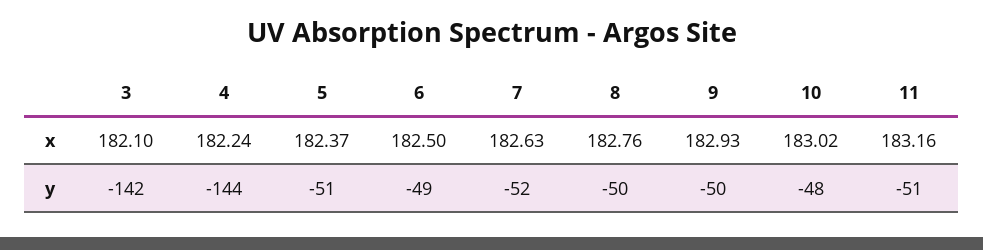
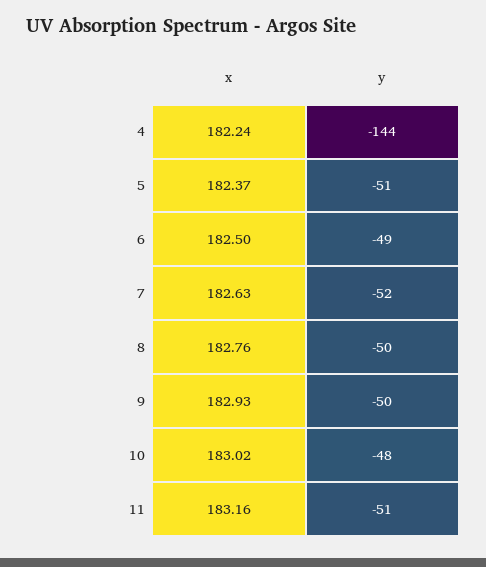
  {
-   "3": {
-     "x": 182.1,
-     "y": -142
-   },
    "4": {
      "x": 182.24,
      "y": -144
    },
    "5": {
      "x": 182.37,
      "y": -51
    },
    "6": {
      "x": 182.5,
      "y": -49
    },
    "7": {
      "x": 182.63,
      "y": -52
    },
    "8": {
      "x": 182.76,
      "y": -50
    },
    "9": {
      "x": 182.93,
      "y": -50
    },
    "10": {
      "x": 183.02,
      "y": -48
    },
    "11": {
      "x": 183.16,
      "y": -51
    }
  }

